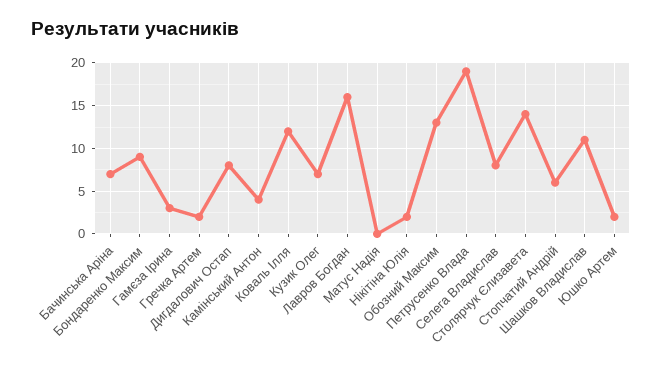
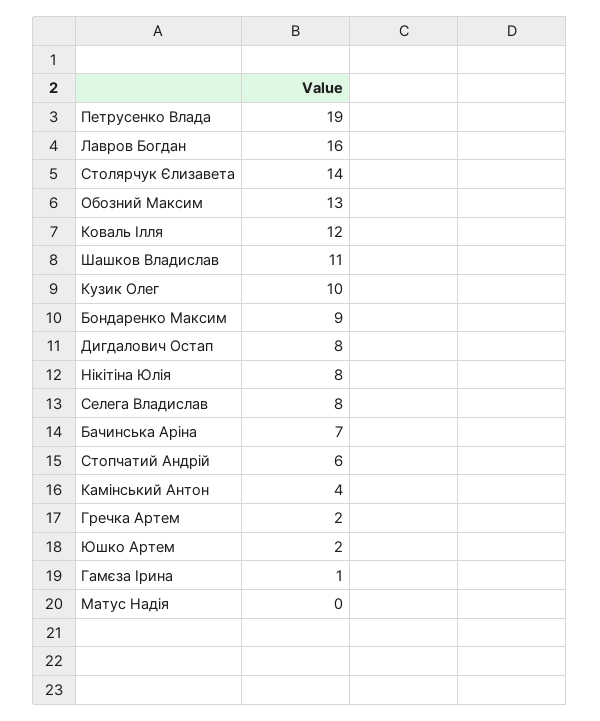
  {
    "Бачинська Аріна": 7,
    "Бондаренко Максим": 9,
-   "Гамєза Ірина": 3,
+   "Гамєза Ірина": 1,
    "Гречка Артем": 2,
    "Дигдалович Остап": 8,
    "Камінський Антон": 4,
    "Коваль Ілля": 12,
-   "Кузик Олег": 7,
+   "Кузик Олег": 10,
    "Лавров Богдан": 16,
    "Матус Надія": 0,
-   "Нікітіна Юлія": 2,
+   "Нікітіна Юлія": 8,
    "Обозний Максим": 13,
    "Петрусенко Влада": 19,
    "Селега Владислав": 8,
    "Столярчук Єлизавета": 14,
    "Стопчатий Андрій": 6,
    "Шашков Владислав": 11,
    "Юшко Артем": 2
  }

